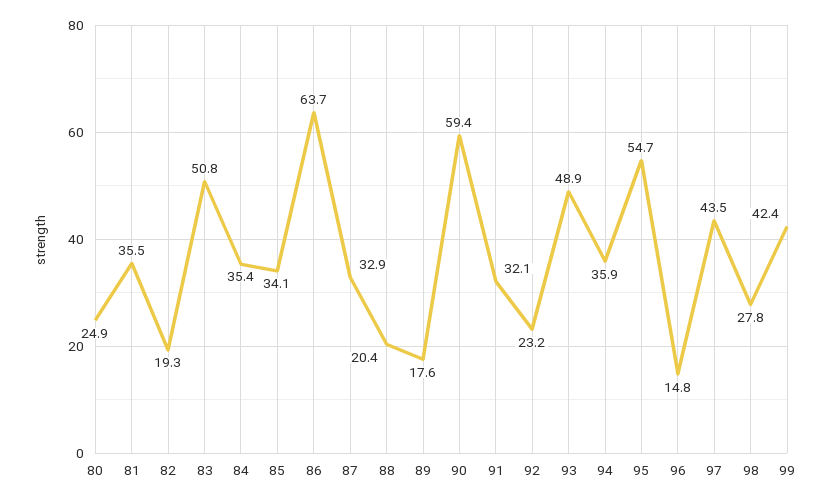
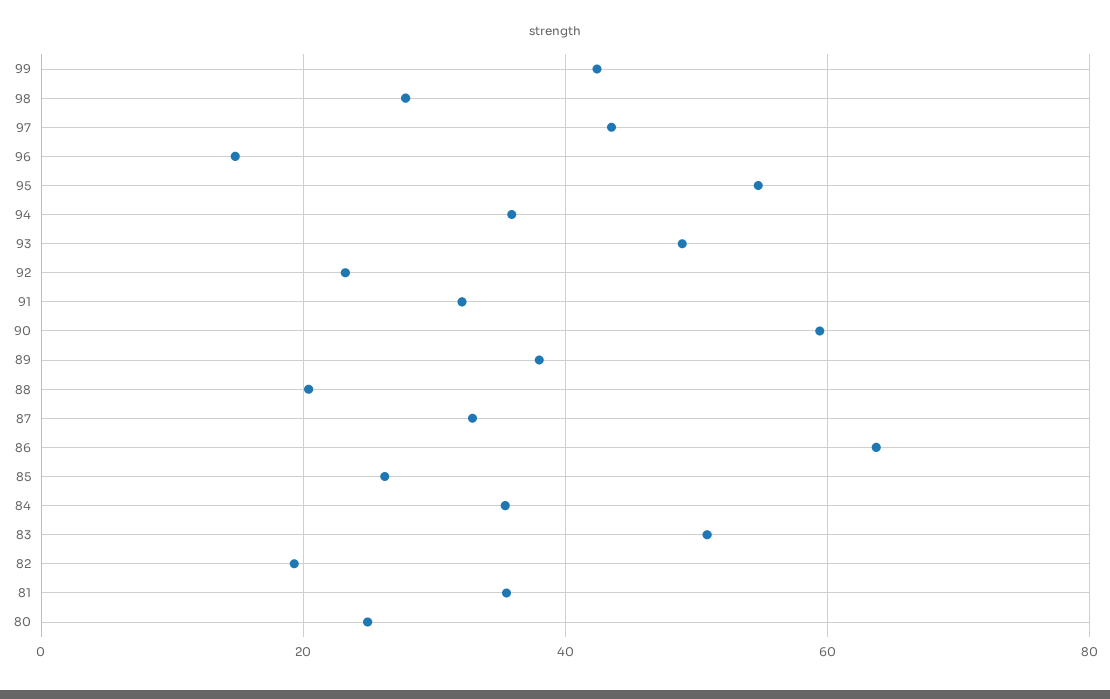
  {
    "80": 24.9,
    "81": 35.5,
    "82": 19.3,
    "83": 50.8,
    "84": 35.4,
-   "85": 34.1,
+   "85": 26,
    "86": 63.7,
    "87": 32.9,
    "88": 20.4,
-   "89": 17.6,
+   "89": 38,
    "90": 59.4,
    "91": 32.1,
    "92": 23.2,
    "93": 48.9,
    "94": 35.9,
    "95": 54.7,
    "96": 14.8,
    "97": 43.5,
    "98": 27.8,
    "99": 42.4
  }

